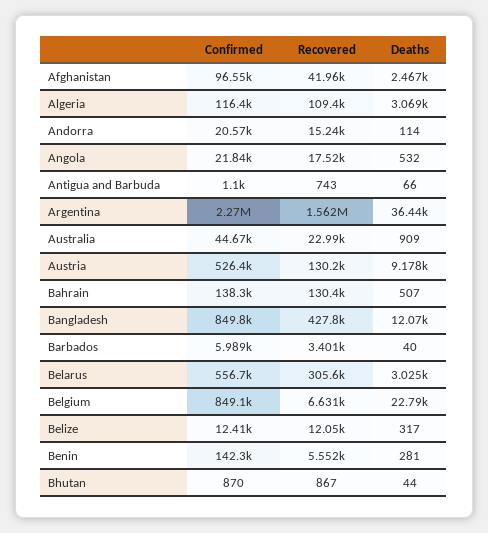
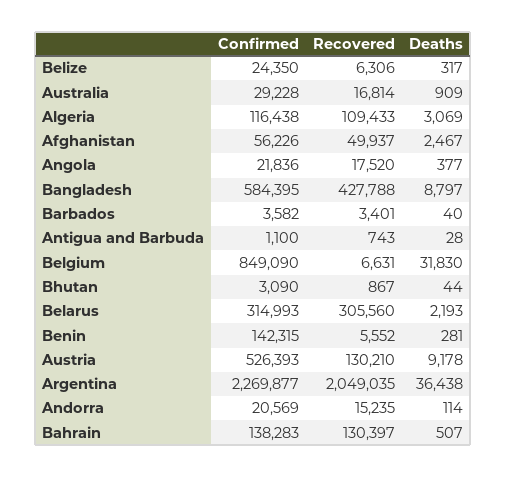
  {
    "Confirmed": {
-     "Afghanistan": 96550,
+     "Afghanistan": 56226,
      "Algeria": 116438,
      "Andorra": 20569,
      "Angola": 21836,
      "Antigua and Barbuda": 1100,
      "Argentina": 2269877,
-     "Australia": 44670,
+     "Australia": 29228,
      "Austria": 526393,
      "Bahrain": 138283,
-     "Bangladesh": 849800,
+     "Bangladesh": 584395,
-     "Barbados": 5989,
+     "Barbados": 3582,
-     "Belarus": 556700,
+     "Belarus": 314993,
      "Belgium": 849090,
-     "Belize": 12410,
+     "Belize": 24350,
      "Benin": 142315,
-     "Bhutan": 870
+     "Bhutan": 3090
    },
    "Recovered": {
-     "Afghanistan": 41960,
+     "Afghanistan": 49937,
      "Algeria": 109433,
      "Andorra": 15235,
      "Angola": 17520,
      "Antigua and Barbuda": 743,
-     "Argentina": 1562000,
+     "Argentina": 2049035,
-     "Australia": 22990,
+     "Australia": 16814,
      "Austria": 130210,
      "Bahrain": 130397,
      "Bangladesh": 427788,
      "Barbados": 3401,
      "Belarus": 305560,
      "Belgium": 6631,
-     "Belize": 12050,
+     "Belize": 6306,
      "Benin": 5552,
      "Bhutan": 867
    },
    "Deaths": {
      "Afghanistan": 2467,
      "Algeria": 3069,
      "Andorra": 114,
-     "Angola": 532,
+     "Angola": 377,
-     "Antigua and Barbuda": 66,
+     "Antigua and Barbuda": 28,
      "Argentina": 36438,
      "Australia": 909,
      "Austria": 9178,
      "Bahrain": 507,
-     "Bangladesh": 12070,
+     "Bangladesh": 8797,
      "Barbados": 40,
-     "Belarus": 3025,
+     "Belarus": 2193,
-     "Belgium": 22790,
+     "Belgium": 31830,
      "Belize": 317,
      "Benin": 281,
      "Bhutan": 44
    }
  }

